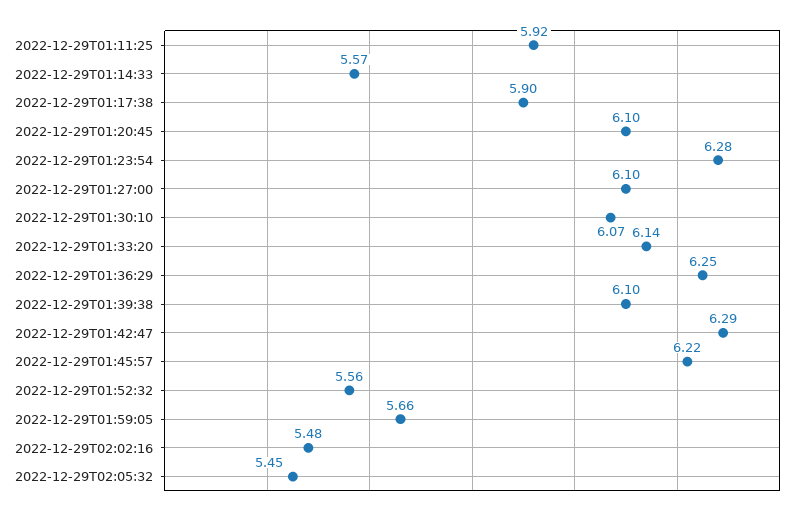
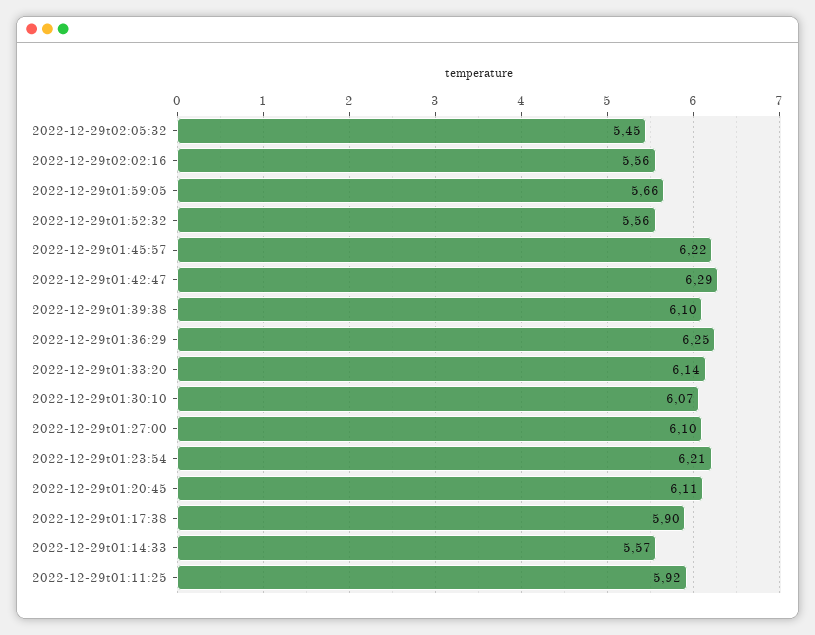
  {
    "2022-12-29T01:11:25": 5.92,
    "2022-12-29T01:14:33": 5.57,
    "2022-12-29T01:17:38": 5.9,
-   "2022-12-29T01:20:45": 6.1,
+   "2022-12-29T01:20:45": 6.11,
-   "2022-12-29T01:23:54": 6.28,
+   "2022-12-29T01:23:54": 6.21,
    "2022-12-29T01:27:00": 6.1,
    "2022-12-29T01:30:10": 6.07,
    "2022-12-29T01:33:20": 6.14,
    "2022-12-29T01:36:29": 6.25,
    "2022-12-29T01:39:38": 6.1,
    "2022-12-29T01:42:47": 6.29,
    "2022-12-29T01:45:57": 6.22,
    "2022-12-29T01:52:32": 5.56,
    "2022-12-29T01:59:05": 5.66,
-   "2022-12-29T02:02:16": 5.48,
+   "2022-12-29T02:02:16": 5.56,
    "2022-12-29T02:05:32": 5.45
  }

